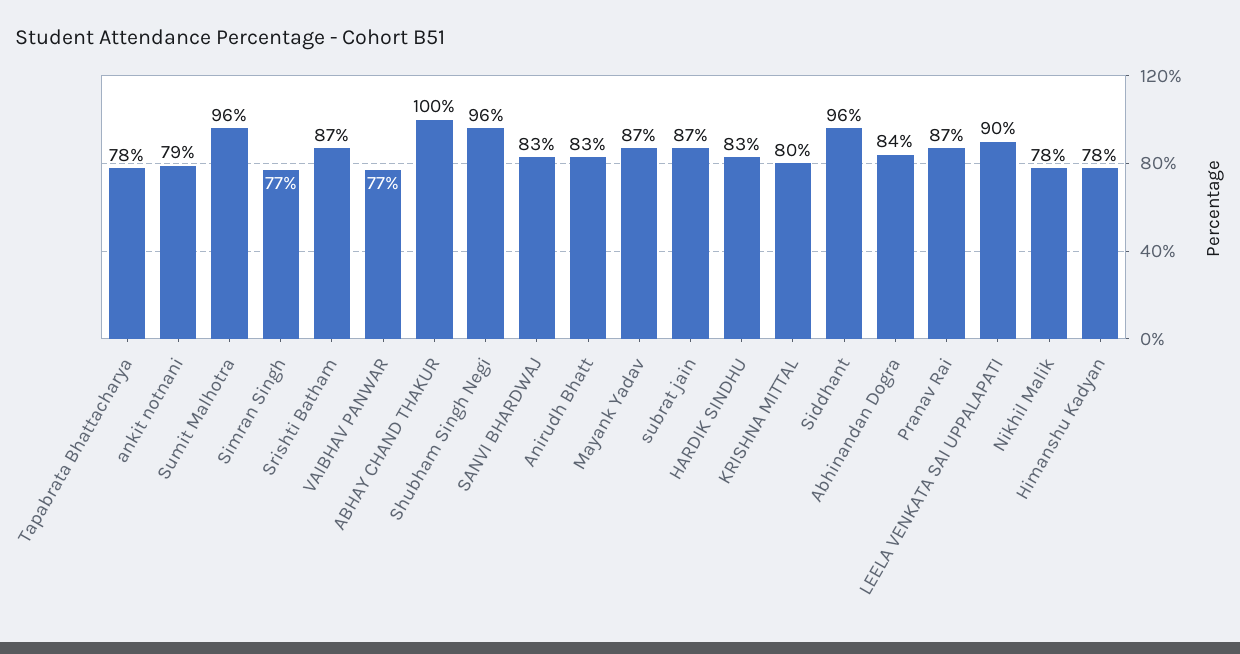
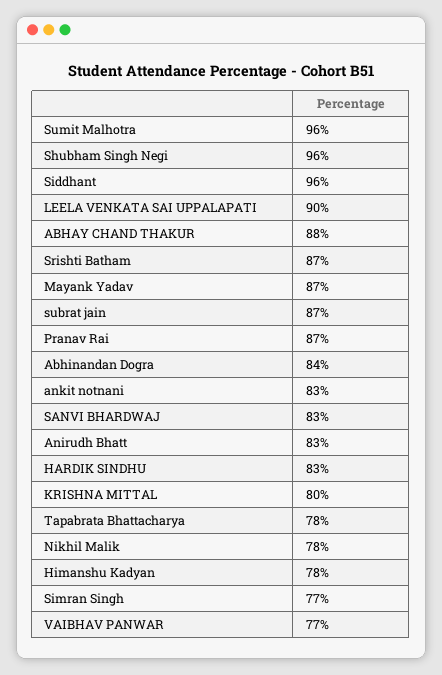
  {
    "Tapabrata Bhattacharya": 78,
-   "ankit notnani": 79,
+   "ankit notnani": 83,
    "Sumit Malhotra": 96,
    "Simran Singh": 77,
    "Srishti Batham": 87,
    "VAIBHAV PANWAR": 77,
-   "ABHAY CHAND THAKUR": 100,
+   "ABHAY CHAND THAKUR": 88,
    "Shubham Singh Negi": 96,
    "SANVI BHARDWAJ": 83,
    "Anirudh Bhatt": 83,
    "Mayank Yadav": 87,
    "subrat jain": 87,
    "HARDIK SINDHU": 83,
    "KRISHNA MITTAL": 80,
    "Siddhant": 96,
    "Abhinandan Dogra": 84,
    "Pranav Rai": 87,
    "LEELA VENKATA SAI UPPALAPATI": 90,
    "Nikhil Malik": 78,
    "Himanshu Kadyan": 78
  }

